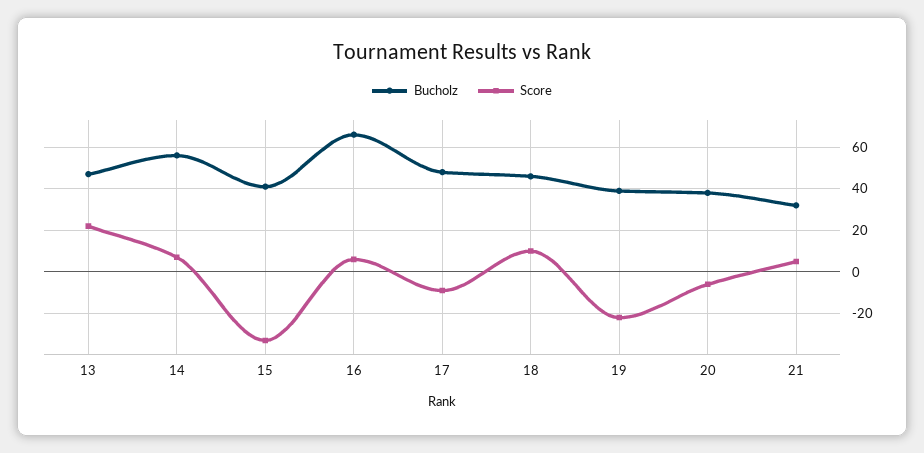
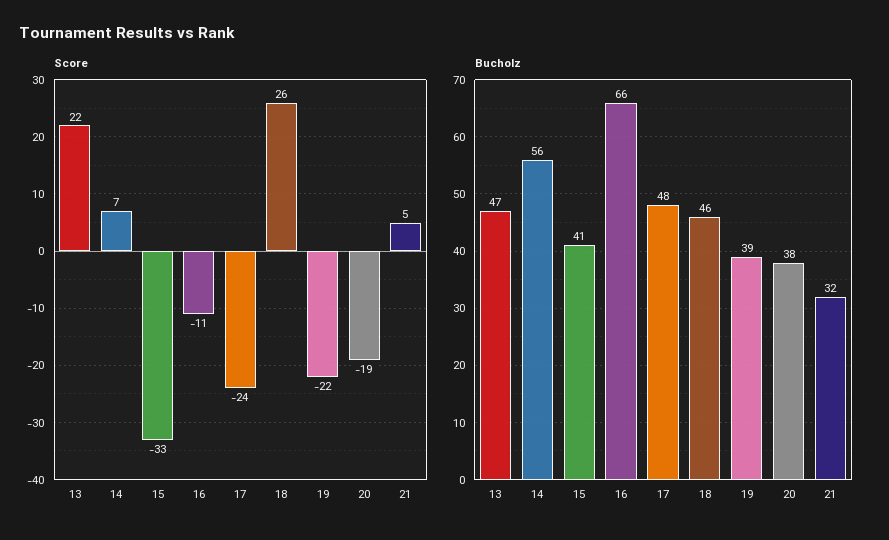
  {
    "Bucholz": {
      "13": 47,
      "14": 56,
      "15": 41,
      "16": 66,
      "17": 48,
      "18": 46,
      "19": 39,
      "20": 38,
      "21": 32
    },
    "Score": {
      "13": 22,
      "14": 7,
      "15": -33,
-     "16": 5,
+     "16": -11,
-     "17": -10,
+     "17": -24,
-     "18": 10,
+     "18": 26,
      "19": -22,
-     "20": -5,
+     "20": -19,
      "21": 5
    }
  }

